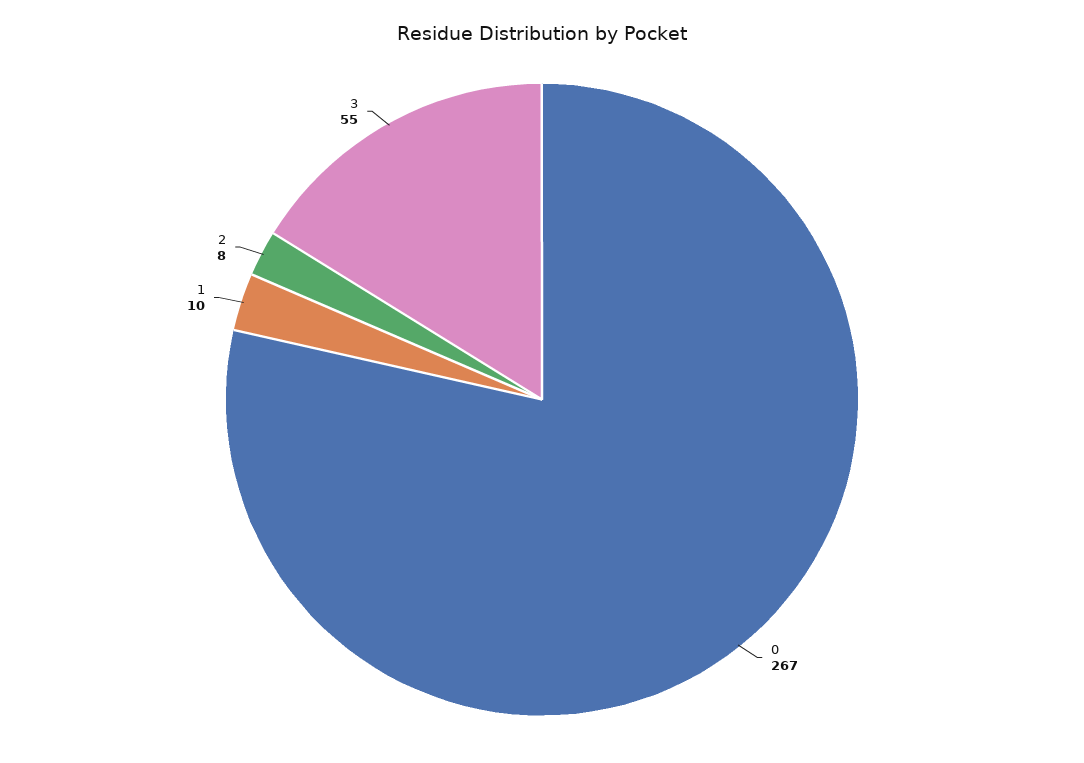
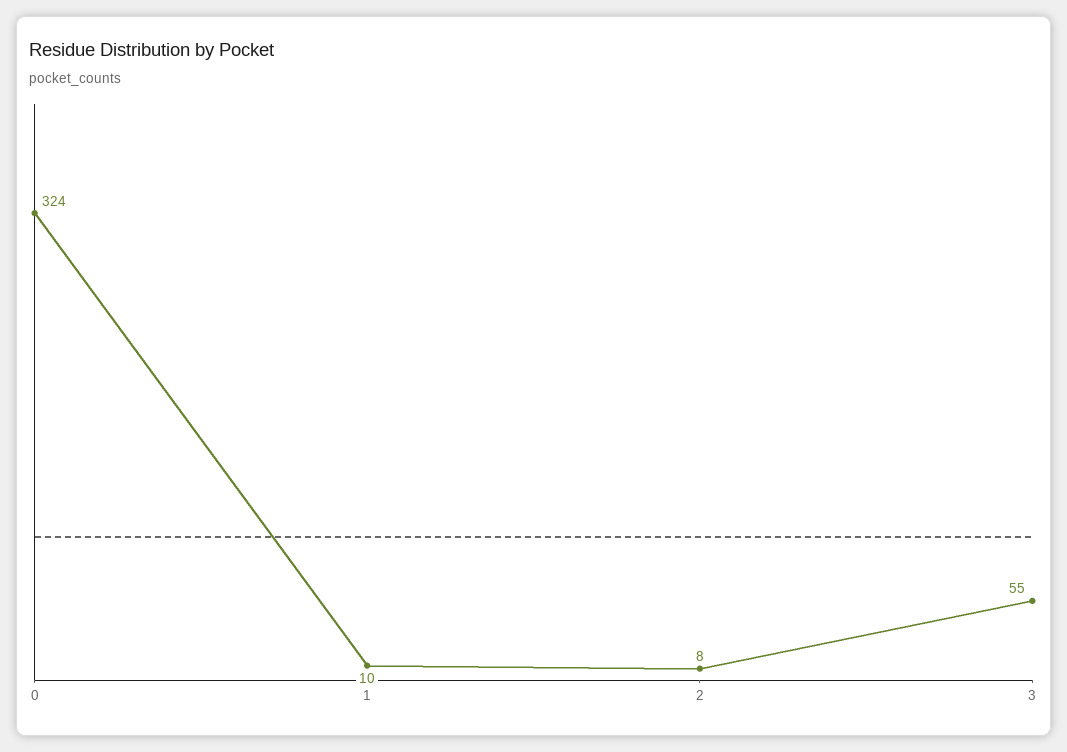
  {
-   "0": 267,
+   "0": 324,
    "1": 10,
    "2": 8,
    "3": 55
  }

